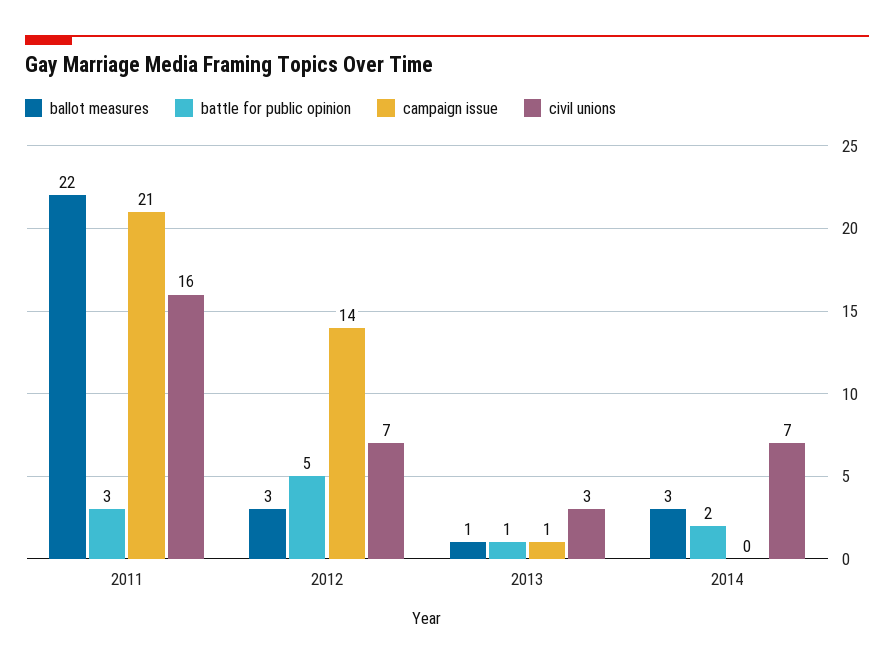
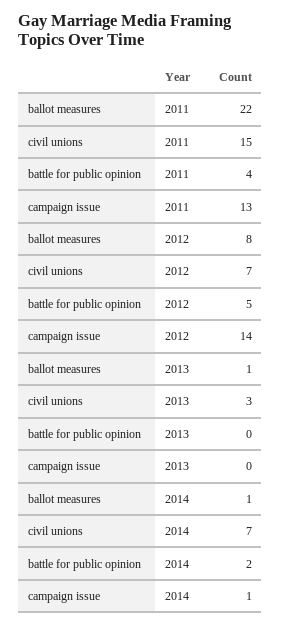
  {
    "ballot measures": {
      "2011": 22,
-     "2012": 3,
+     "2012": 8,
      "2013": 1,
-     "2014": 3
+     "2014": 1
    },
    "battle for public opinion": {
-     "2011": 3,
+     "2011": 4,
      "2012": 5,
-     "2013": 1,
+     "2013": 0,
      "2014": 2
    },
    "campaign issue": {
-     "2011": 21,
+     "2011": 13,
      "2012": 14,
-     "2013": 1,
+     "2013": 0,
-     "2014": 0
+     "2014": 1
    },
    "civil unions": {
-     "2011": 16,
+     "2011": 15,
      "2012": 7,
      "2013": 3,
      "2014": 7
    }
  }

